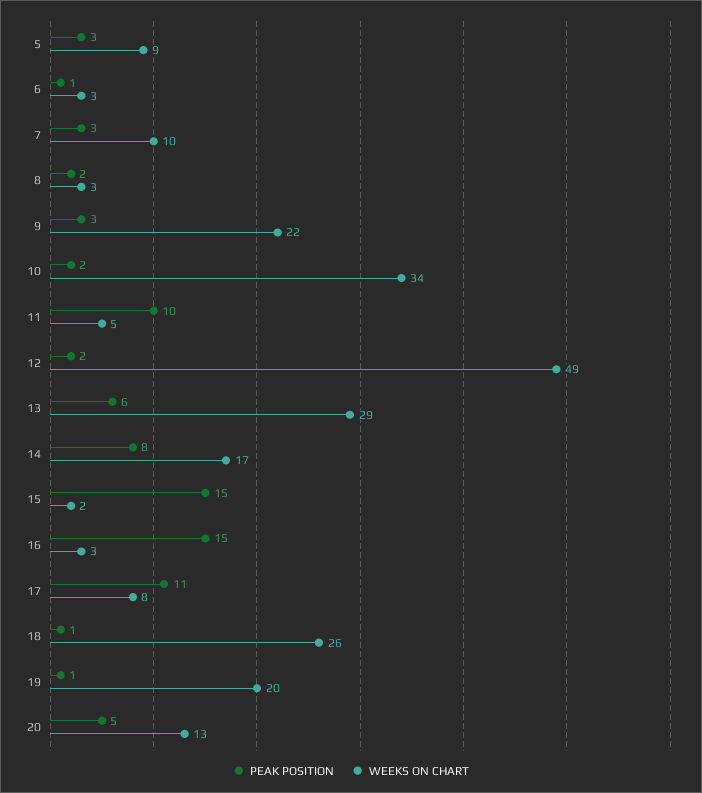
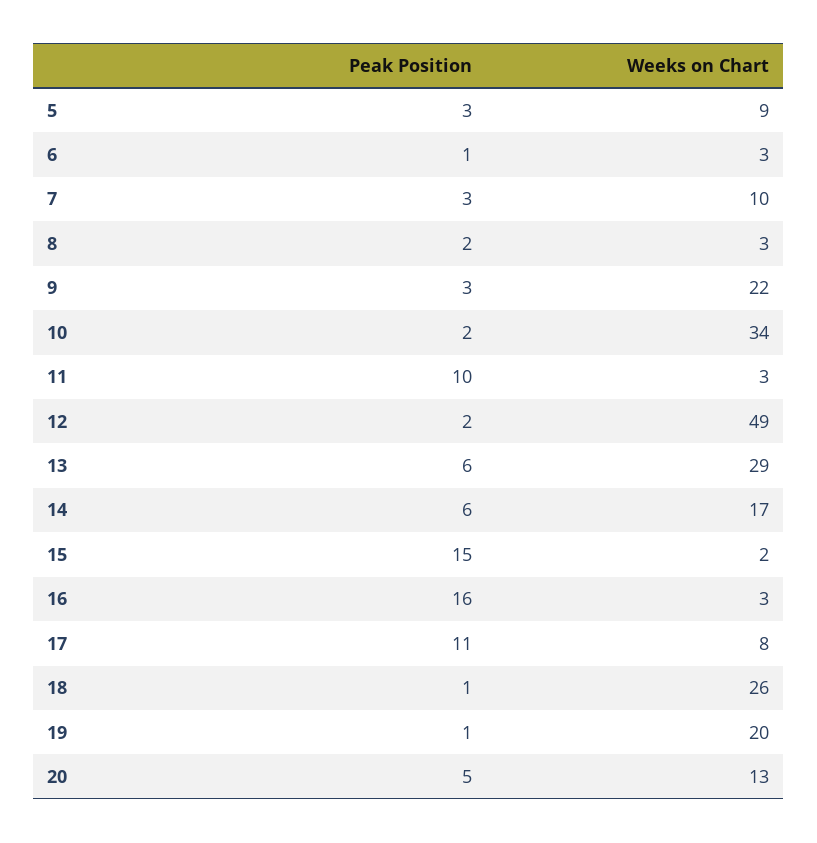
  {
    "PEAK POSITION": {
      "5": 3,
      "6": 1,
      "7": 3,
      "8": 2,
      "9": 3,
      "10": 2,
      "11": 10,
      "12": 2,
      "13": 6,
-     "14": 8,
+     "14": 6,
      "15": 15,
-     "16": 15,
+     "16": 16,
      "17": 11,
      "18": 1,
      "19": 1,
      "20": 5
    },
    "WEEKS ON CHART": {
      "5": 9,
      "6": 3,
      "7": 10,
      "8": 3,
      "9": 22,
      "10": 34,
-     "11": 5,
+     "11": 3,
      "12": 49,
      "13": 29,
      "14": 17,
      "15": 2,
      "16": 3,
      "17": 8,
      "18": 26,
      "19": 20,
      "20": 13
    }
  }

